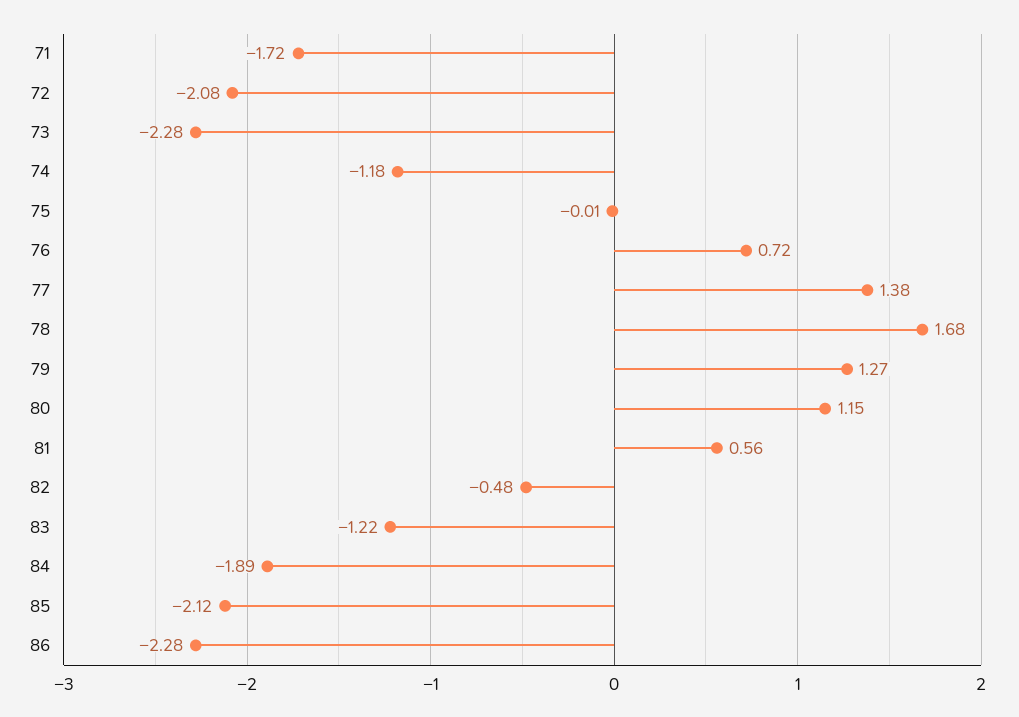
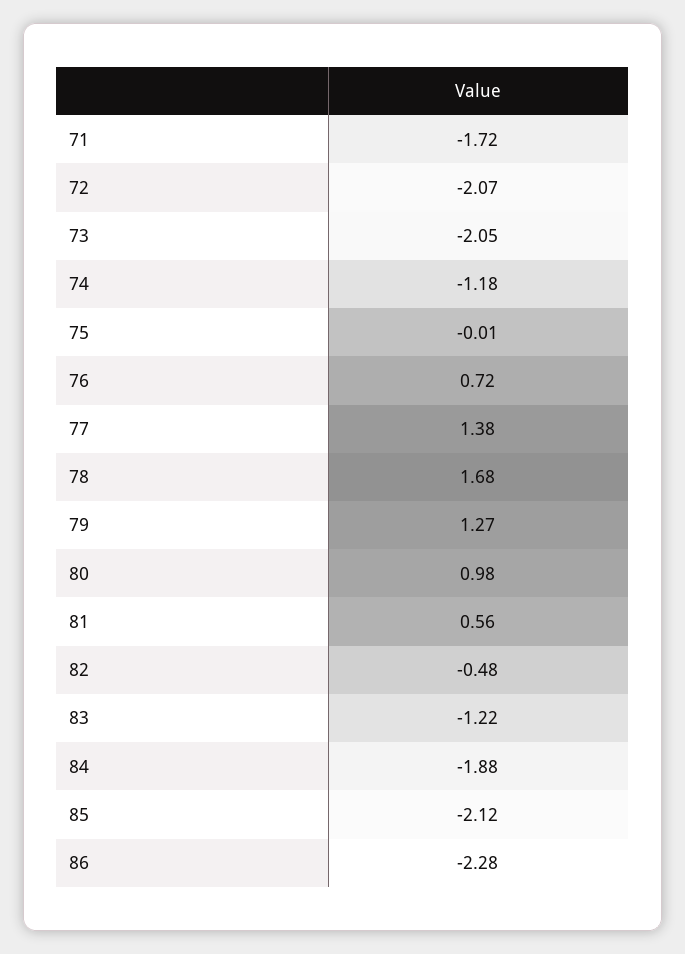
  {
    "71": -1.72,
-   "72": -2.08,
+   "72": -2.07,
-   "73": -2.28,
+   "73": -2.05,
    "74": -1.18,
    "75": -0.01,
    "76": 0.72,
    "77": 1.38,
    "78": 1.68,
    "79": 1.27,
-   "80": 1.15,
+   "80": 0.98,
    "81": 0.56,
    "82": -0.48,
    "83": -1.22,
-   "84": -1.89,
+   "84": -1.88,
    "85": -2.12,
    "86": -2.28
  }

